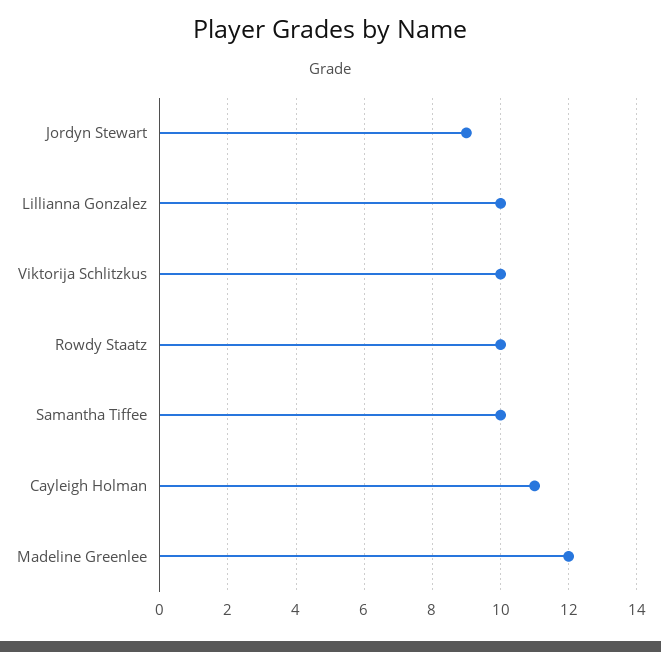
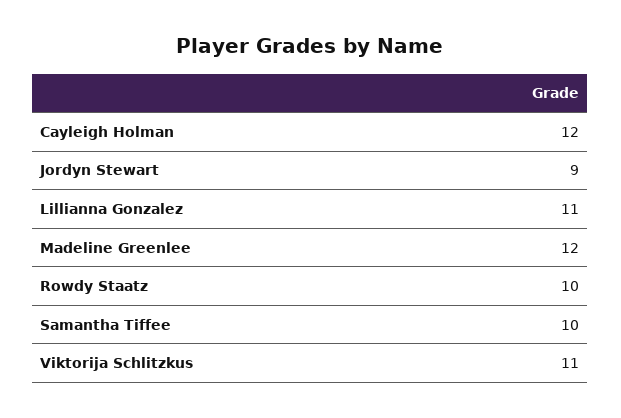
  {
    "Jordyn Stewart": 9,
-   "Lillianna Gonzalez": 10,
+   "Lillianna Gonzalez": 11,
-   "Viktorija Schlitzkus": 10,
+   "Viktorija Schlitzkus": 11,
    "Rowdy Staatz": 10,
    "Samantha Tiffee": 10,
-   "Cayleigh Holman": 11,
+   "Cayleigh Holman": 12,
    "Madeline Greenlee": 12
  }

